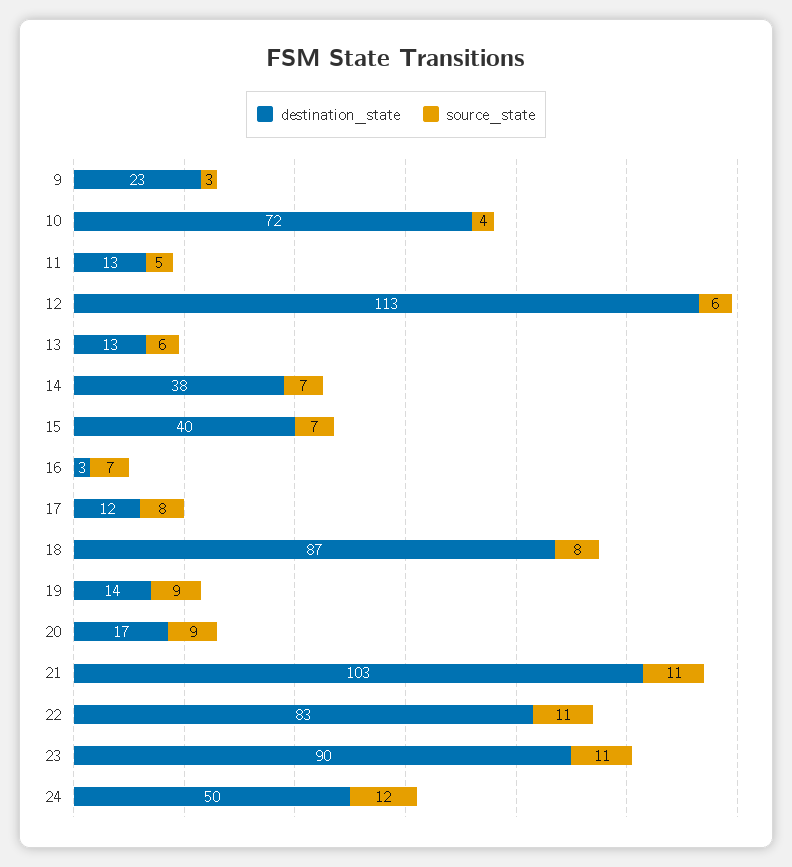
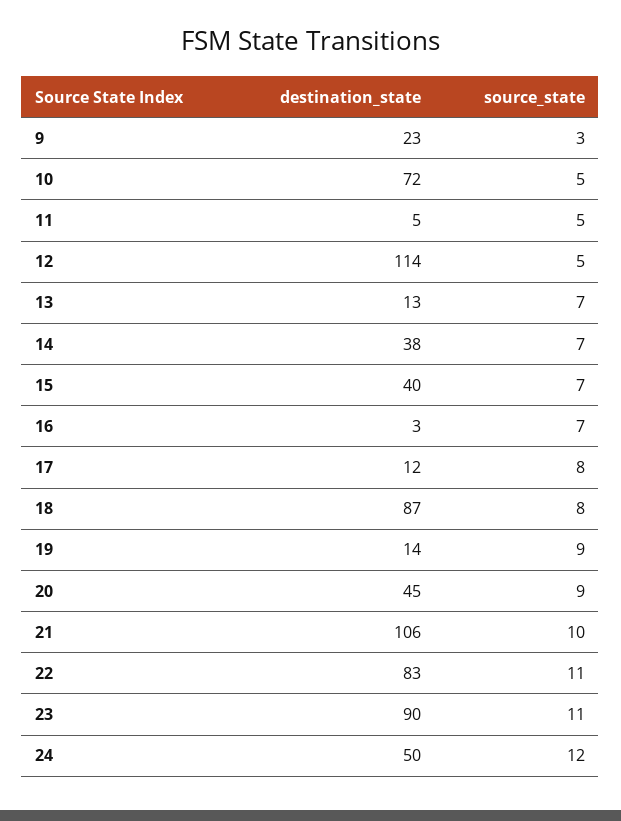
  {
    "destination_state": {
      "9": 23,
      "10": 72,
-     "11": 13,
+     "11": 5,
-     "12": 113,
+     "12": 114,
      "13": 13,
      "14": 38,
      "15": 40,
      "16": 3,
      "17": 12,
      "18": 87,
      "19": 14,
-     "20": 17,
+     "20": 45,
-     "21": 103,
+     "21": 106,
      "22": 83,
      "23": 90,
      "24": 50
    },
    "source_state": {
      "9": 3,
-     "10": 4,
+     "10": 5,
      "11": 5,
-     "12": 6,
+     "12": 5,
-     "13": 6,
+     "13": 7,
      "14": 7,
      "15": 7,
      "16": 7,
      "17": 8,
      "18": 8,
      "19": 9,
      "20": 9,
-     "21": 11,
+     "21": 10,
      "22": 11,
      "23": 11,
      "24": 12
    }
  }

